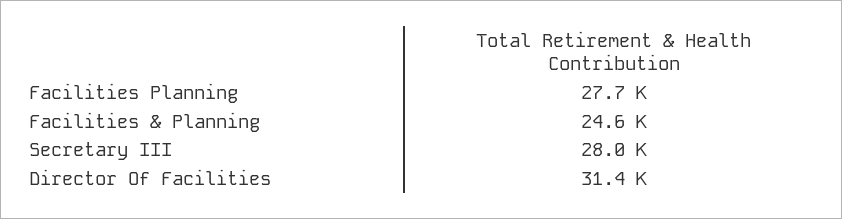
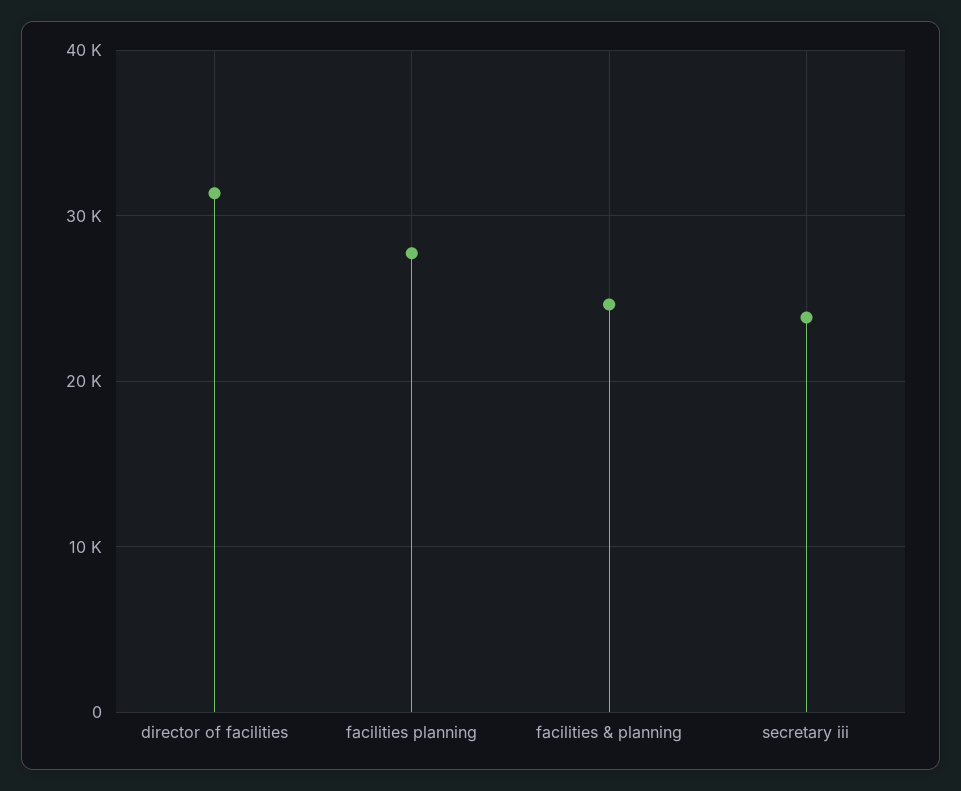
  {
    "Facilities Planning": 27700,
    "Facilities & Planning": 24600,
-   "Secretary III": 28000,
+   "Secretary III": 24000,
    "Director Of Facilities": 31400
  }

